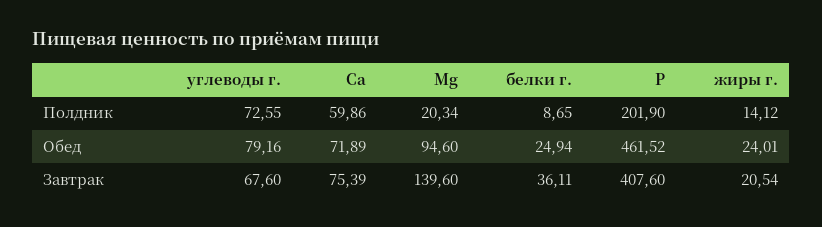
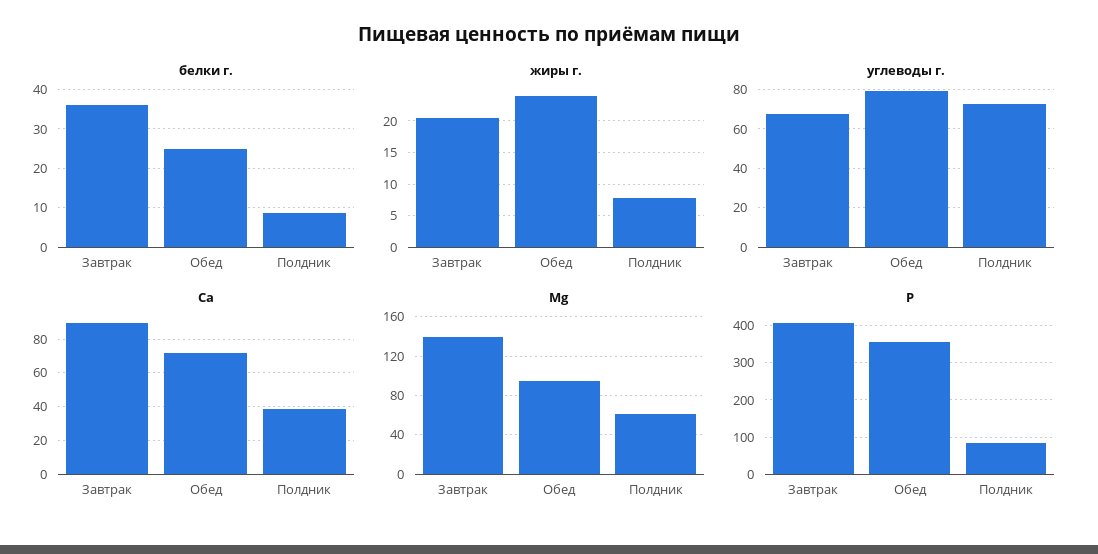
  {
    "углеводы г.": {
      "Полдник": 72.55,
      "Обед": 79.16,
      "Завтрак": 67.6
    },
    "Са": {
-     "Полдник": 59.86,
+     "Полдник": 40,
      "Обед": 71.89,
-     "Завтрак": 75.39
+     "Завтрак": 90
    },
    "Mg": {
-     "Полдник": 20.34,
+     "Полдник": 60,
      "Обед": 94.6,
      "Завтрак": 139.6
    },
    "белки г.": {
      "Полдник": 8.65,
      "Обед": 24.94,
      "Завтрак": 36.11
    },
    "P": {
-     "Полдник": 201.9,
+     "Полдник": 80,
-     "Обед": 461.52,
+     "Обед": 360,
      "Завтрак": 407.6
    },
    "жиры г.": {
-     "Полдник": 14.12,
+     "Полдник": 8,
      "Обед": 24.01,
      "Завтрак": 20.54
    }
  }

